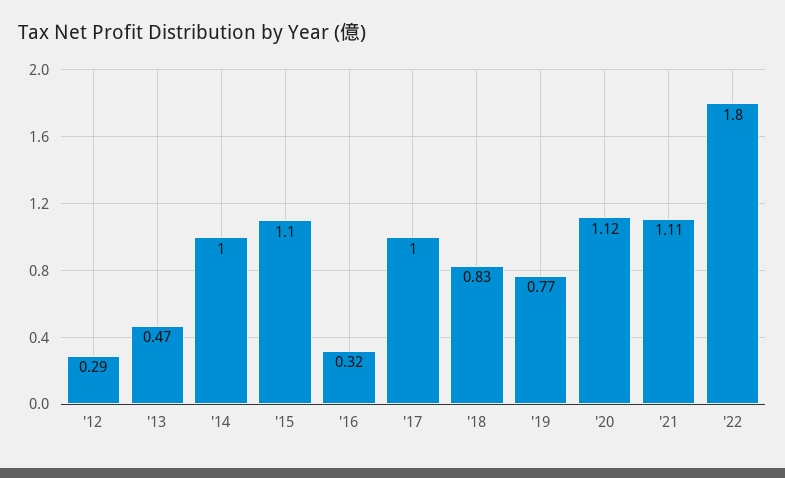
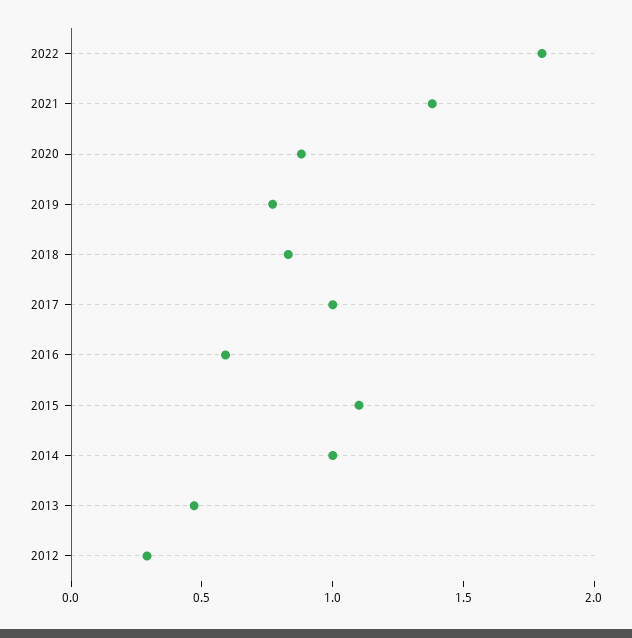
  {
    "'12": 0.29,
    "'13": 0.47,
    "'14": 1,
    "'15": 1.1,
-   "'16": 0.32,
+   "'16": 0.6,
    "'17": 1,
    "'18": 0.83,
    "'19": 0.77,
-   "'20": 1.12,
+   "'20": 0.9,
-   "'21": 1.11,
+   "'21": 1.4,
    "'22": 1.8
  }

